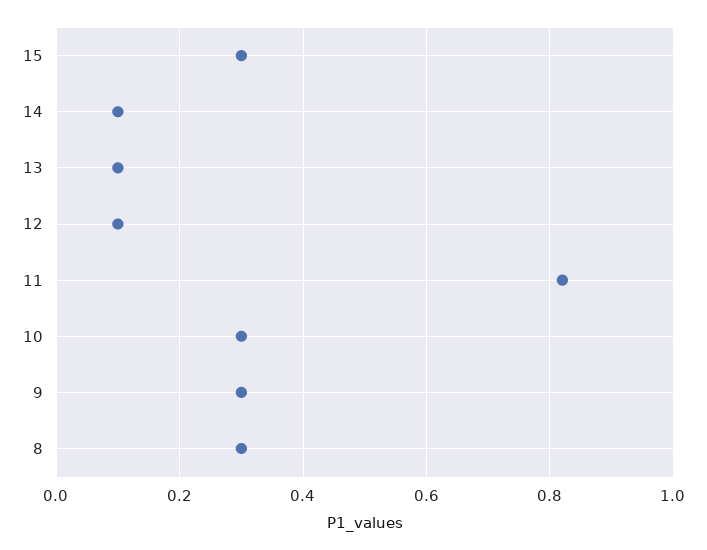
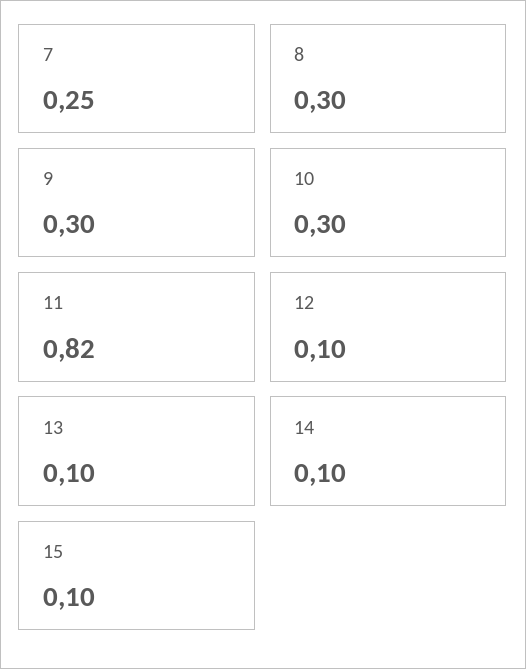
  {
-   "15": 0.3,
+   "15": 0.1,
    "14": 0.1,
    "13": 0.1,
    "12": 0.1,
    "11": 0.82,
    "10": 0.3,
    "9": 0.3,
-   "8": 0.3
+   "8": 0.3,
+   "7": 0.25
  }

